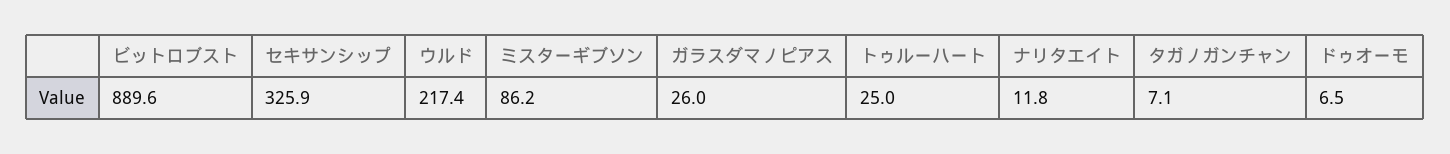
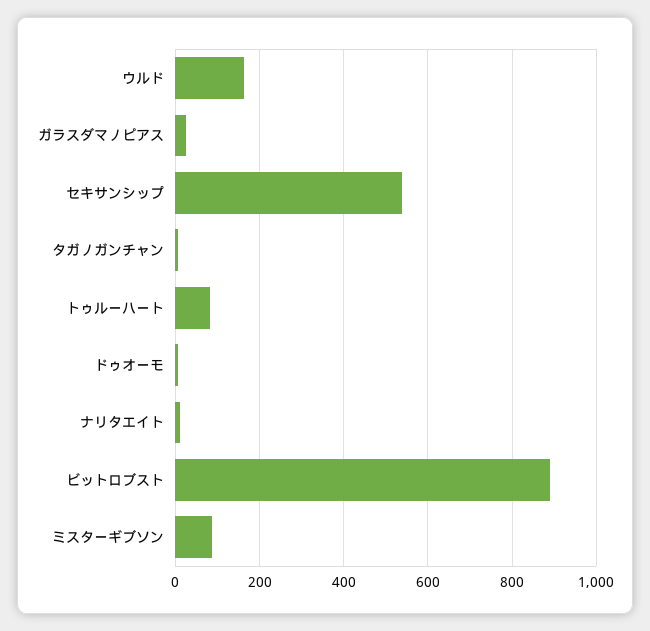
  {
    "ビットロブスト": 889.6,
-   "セキサンシップ": 325.9,
+   "セキサンシップ": 540,
-   "ウルド": 217.4,
+   "ウルド": 160,
    "ミスターギブソン": 86.2,
    "ガラスダマノピアス": 26,
-   "トゥルーハート": 25,
+   "トゥルーハート": 80,
    "ナリタエイト": 11.8,
    "タガノガンチャン": 7.1,
    "ドゥオーモ": 6.5
  }

